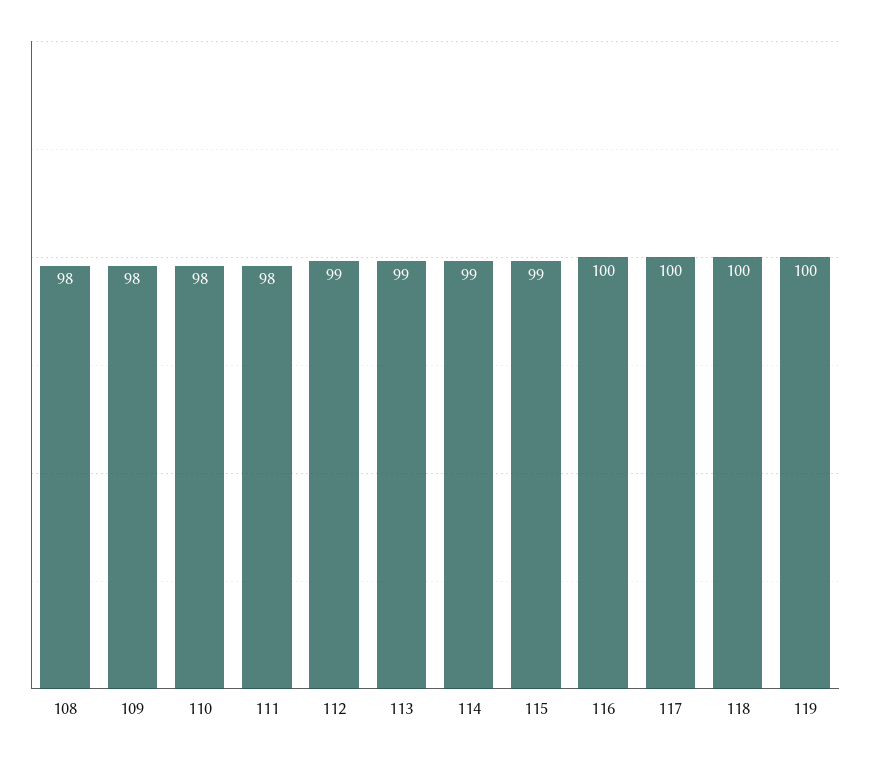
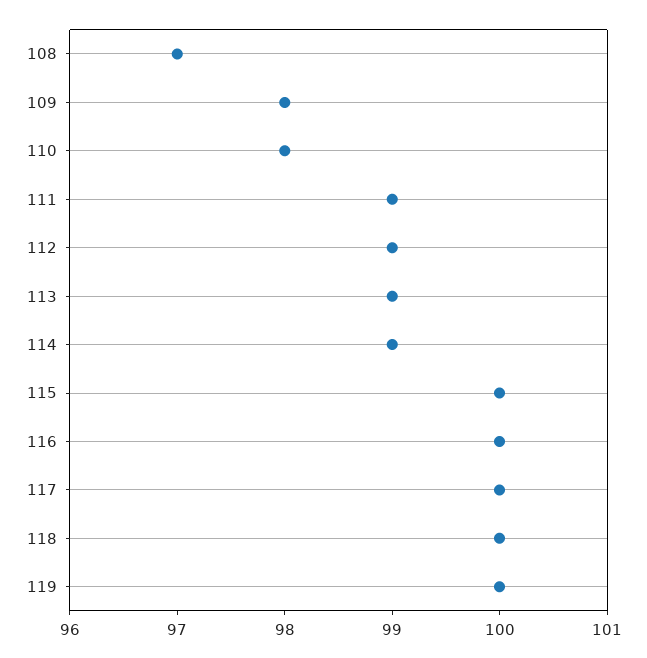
  {
-   "108": 98,
+   "108": 97,
    "109": 98,
    "110": 98,
-   "111": 98,
+   "111": 99,
    "112": 99,
    "113": 99,
    "114": 99,
-   "115": 99,
+   "115": 100,
    "116": 100,
    "117": 100,
    "118": 100,
    "119": 100
  }

